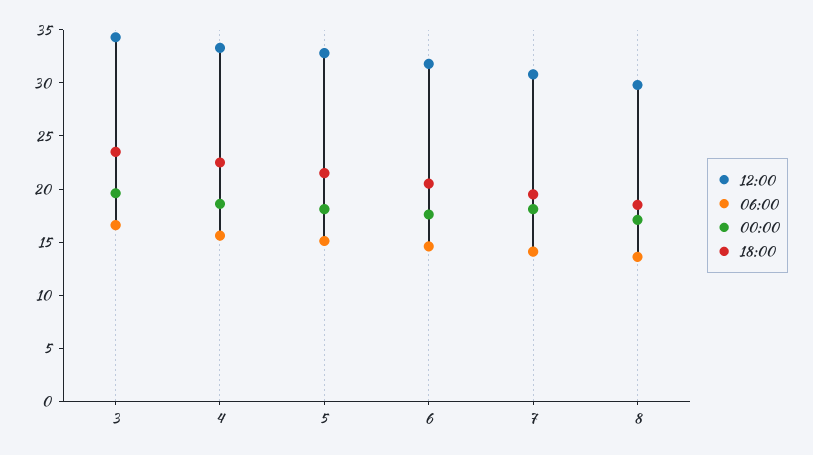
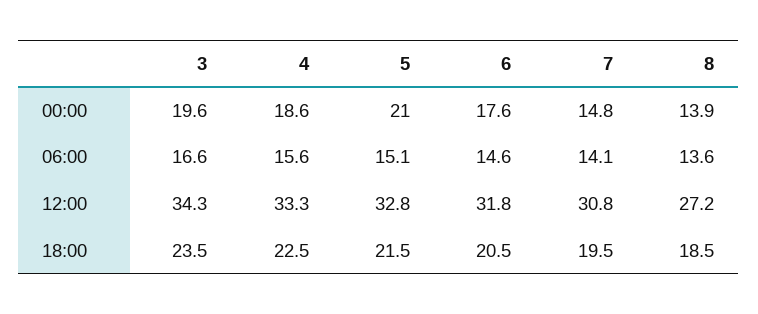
  {
    "12:00": {
      "3": 34.3,
      "4": 33.3,
      "5": 32.8,
      "6": 31.8,
      "7": 30.8,
-     "8": 30
+     "8": 27.2
    },
    "06:00": {
      "3": 16.6,
      "4": 15.6,
      "5": 15.1,
      "6": 14.6,
      "7": 14.1,
      "8": 13.6
    },
    "00:00": {
      "3": 19.6,
      "4": 18.6,
-     "5": 18,
+     "5": 21,
      "6": 17.6,
-     "7": 18,
+     "7": 14.8,
-     "8": 17
+     "8": 13.9
    },
    "18:00": {
      "3": 23.5,
      "4": 22.5,
      "5": 21.5,
      "6": 20.5,
      "7": 19.5,
      "8": 18.5
    }
  }

